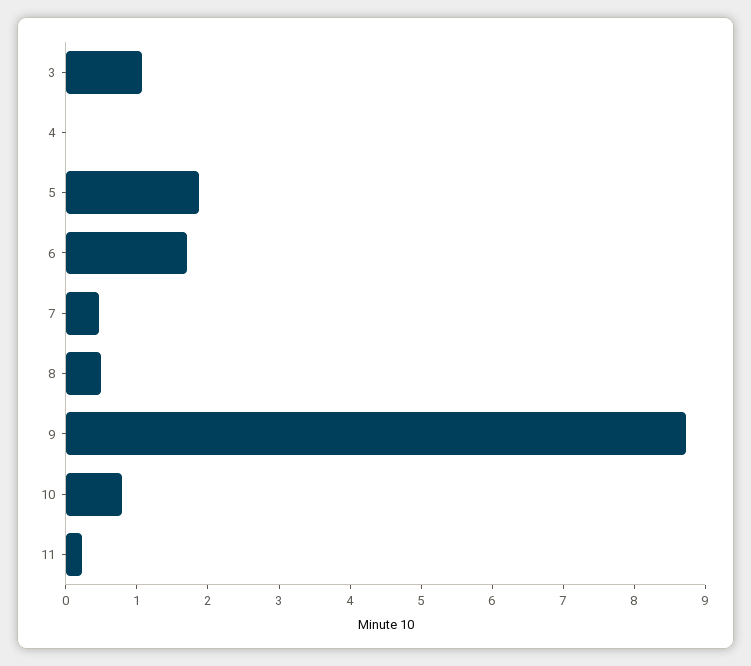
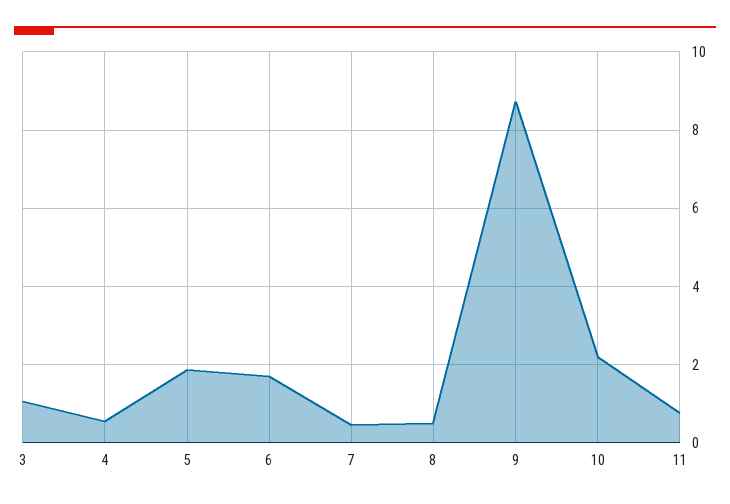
  {
    "3": 1,
-   "4": 0,
+   "4": 0.6,
    "5": 1.8,
    "6": 1.8,
    "7": 0.4,
    "8": 0.6,
    "9": 8.8,
-   "10": 0.8,
+   "10": 2.2,
-   "11": 0.2
+   "11": 0.8
  }

